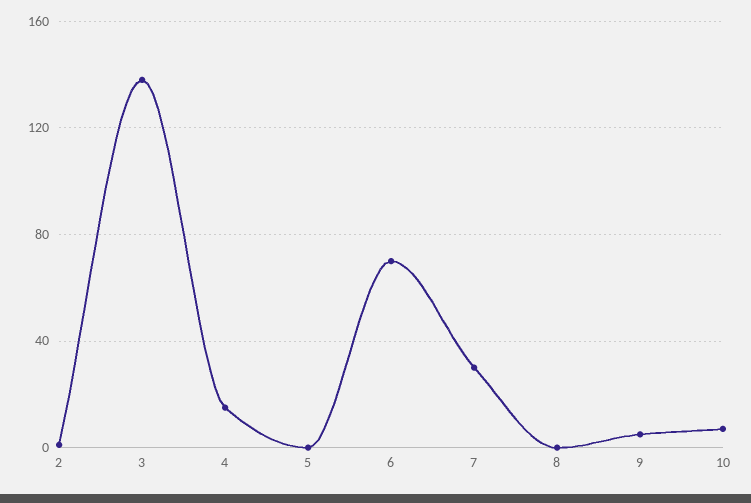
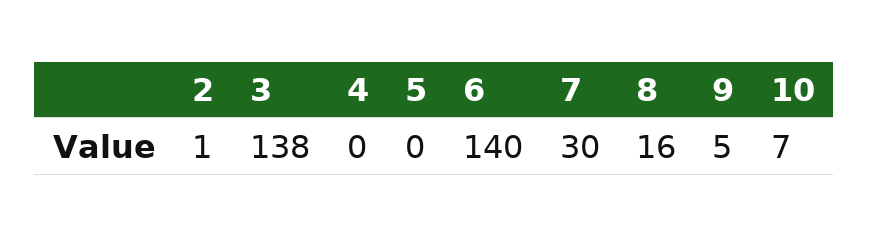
  {
    "2": 1,
    "3": 138,
-   "4": 15,
+   "4": 0,
    "5": 0,
-   "6": 70,
+   "6": 140,
    "7": 30,
-   "8": 0,
+   "8": 16,
    "9": 5,
    "10": 7
  }

